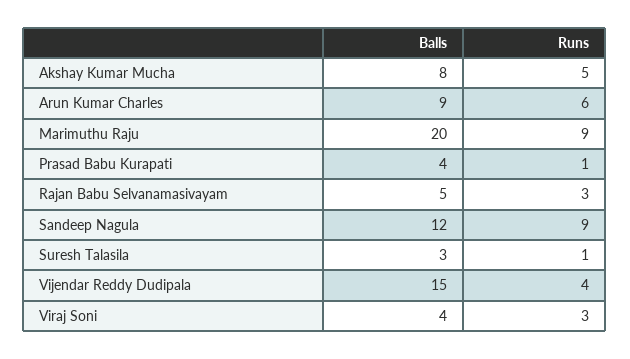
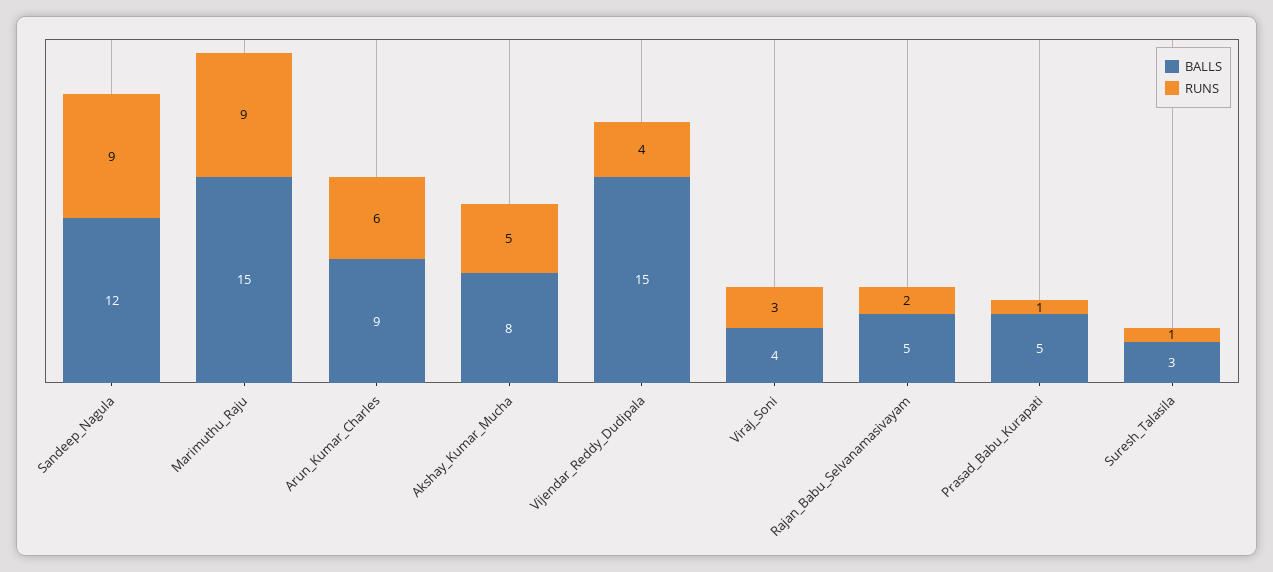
  {
    "Balls": {
      "Akshay Kumar Mucha": 8,
      "Arun Kumar Charles": 9,
-     "Marimuthu Raju": 20,
+     "Marimuthu Raju": 15,
-     "Prasad Babu Kurapati": 4,
+     "Prasad Babu Kurapati": 5,
      "Rajan Babu Selvanamasivayam": 5,
      "Sandeep Nagula": 12,
      "Suresh Talasila": 3,
      "Vijendar Reddy Dudipala": 15,
      "Viraj Soni": 4
    },
    "Runs": {
      "Akshay Kumar Mucha": 5,
      "Arun Kumar Charles": 6,
      "Marimuthu Raju": 9,
      "Prasad Babu Kurapati": 1,
-     "Rajan Babu Selvanamasivayam": 3,
+     "Rajan Babu Selvanamasivayam": 2,
      "Sandeep Nagula": 9,
      "Suresh Talasila": 1,
      "Vijendar Reddy Dudipala": 4,
      "Viraj Soni": 3
    }
  }

